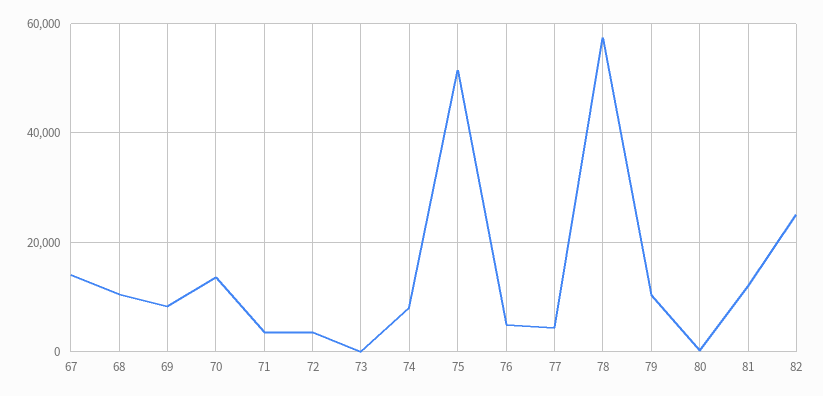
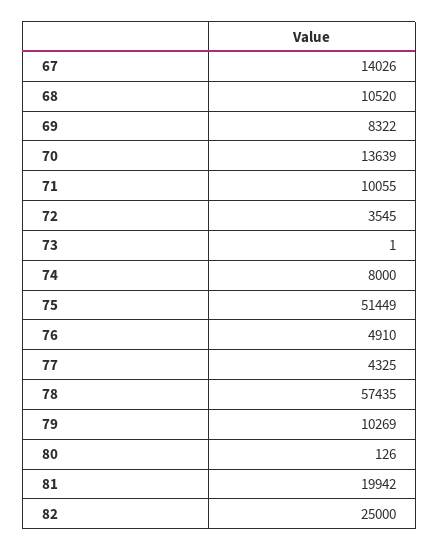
  {
    "67": 14026,
    "68": 10520,
    "69": 8322,
    "70": 13639,
-   "71": 4000,
+   "71": 10055,
    "72": 3545,
    "73": 1,
    "74": 8000,
    "75": 51449,
    "76": 4910,
    "77": 4325,
    "78": 57435,
    "79": 10269,
    "80": 126,
-   "81": 12000,
+   "81": 19942,
    "82": 25000
  }

